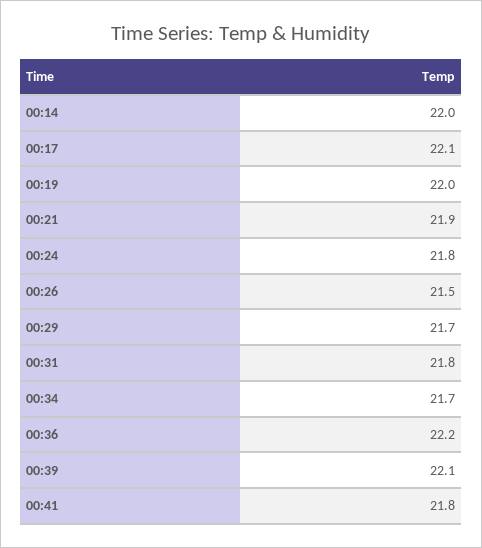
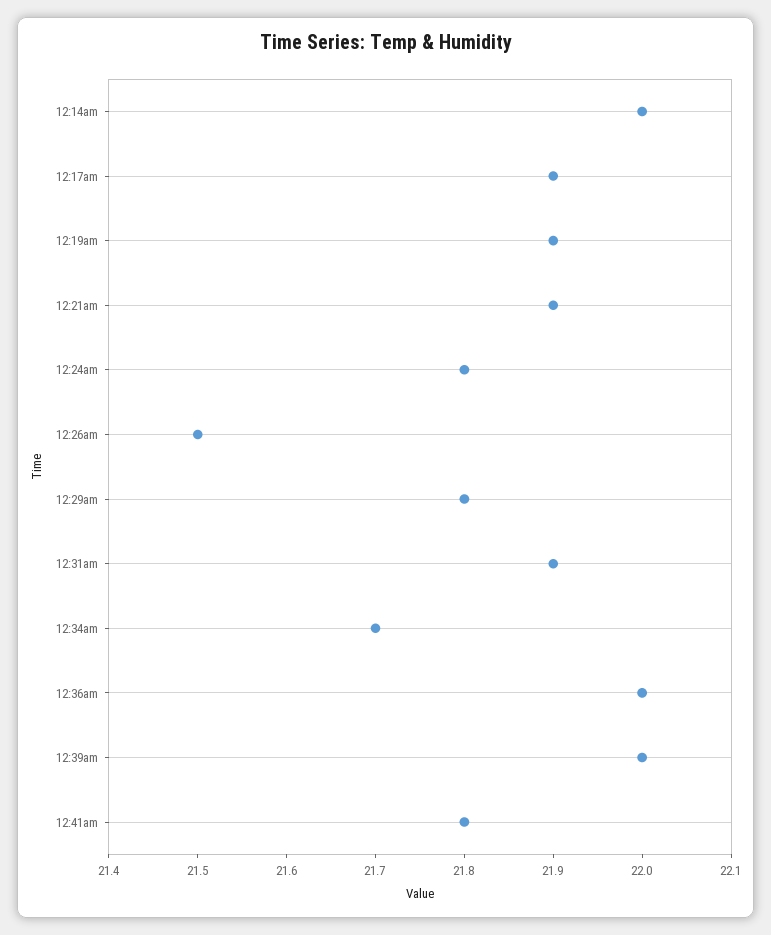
  {
    "00:14": 22,
-   "00:17": 22.1,
+   "00:17": 21.9,
-   "00:19": 22,
+   "00:19": 21.9,
    "00:21": 21.9,
    "00:24": 21.8,
    "00:26": 21.5,
-   "00:29": 21.7,
+   "00:29": 21.8,
-   "00:31": 21.8,
+   "00:31": 21.9,
    "00:34": 21.7,
-   "00:36": 22.2,
+   "00:36": 22,
-   "00:39": 22.1,
+   "00:39": 22,
    "00:41": 21.8
  }

